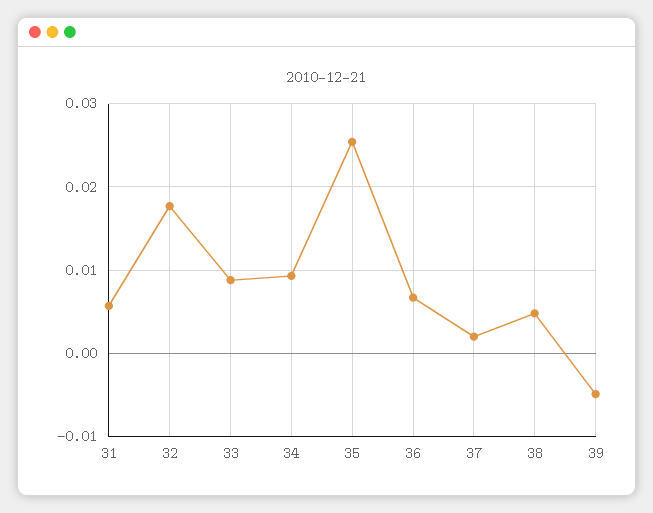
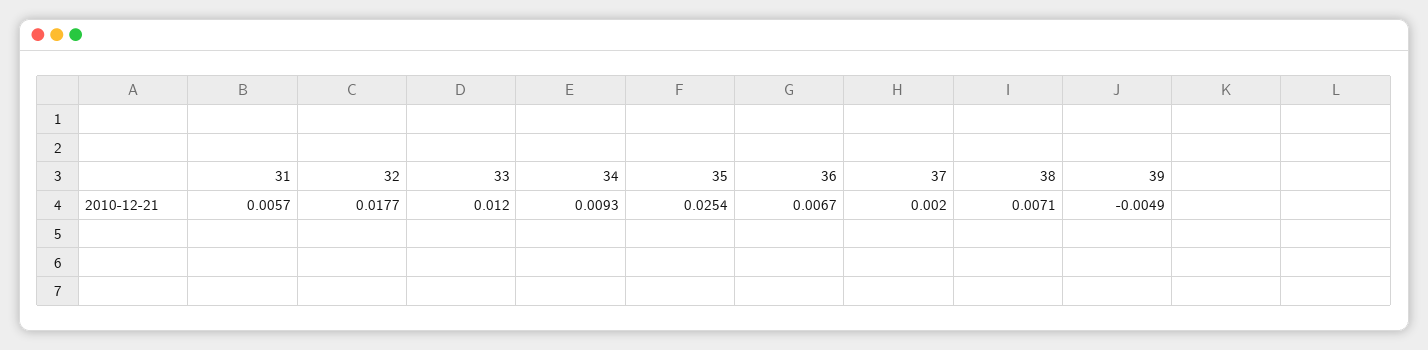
  {
    "31": 0.0057,
    "32": 0.0177,
-   "33": 0.009,
+   "33": 0.012,
    "34": 0.0093,
    "35": 0.0254,
    "36": 0.0067,
    "37": 0.002,
-   "38": 0.005,
+   "38": 0.0071,
    "39": -0.0049
  }

